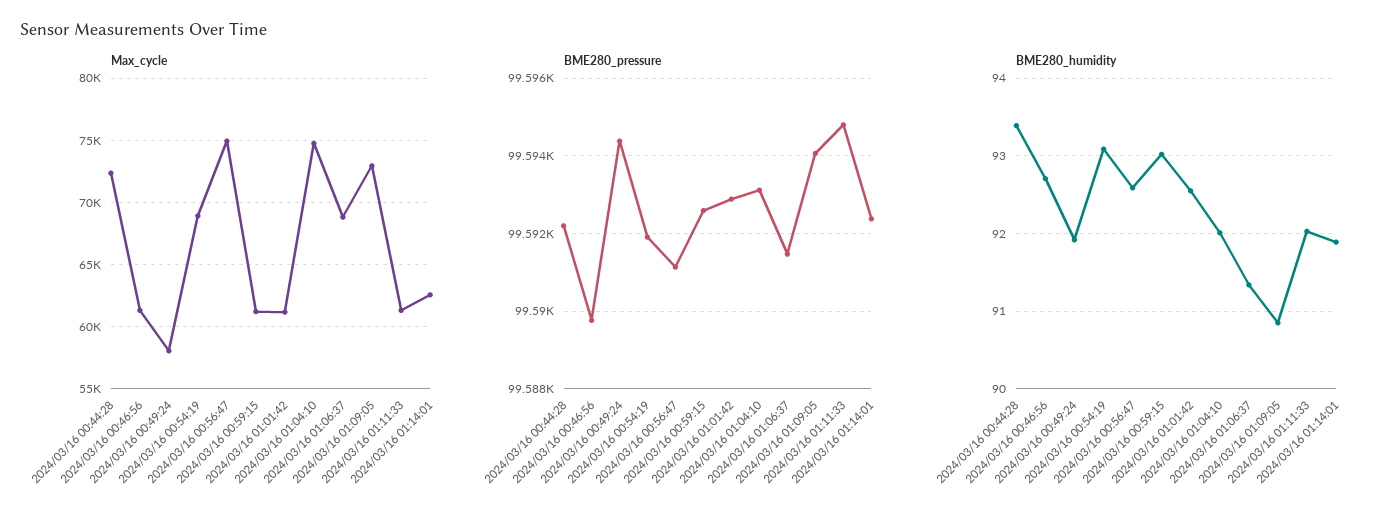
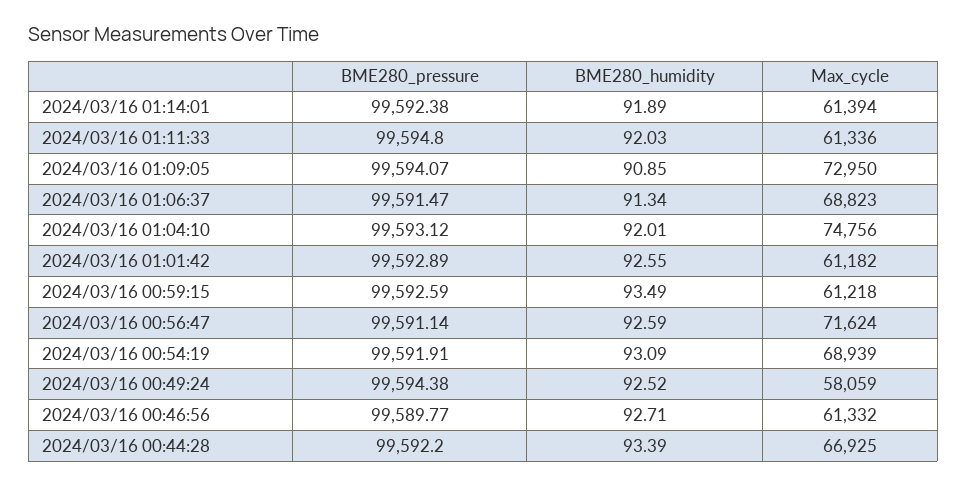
  {
    "Max_cycle": {
-     "2024/03/16 00:44:28": 72500,
+     "2024/03/16 00:44:28": 66925,
      "2024/03/16 00:46:56": 61332,
      "2024/03/16 00:49:24": 58059,
      "2024/03/16 00:54:19": 68939,
-     "2024/03/16 00:56:47": 75000,
+     "2024/03/16 00:56:47": 71624,
      "2024/03/16 00:59:15": 61218,
      "2024/03/16 01:01:42": 61182,
      "2024/03/16 01:04:10": 74756,
      "2024/03/16 01:06:37": 68823,
      "2024/03/16 01:09:05": 72950,
      "2024/03/16 01:11:33": 61336,
-     "2024/03/16 01:14:01": 62500
+     "2024/03/16 01:14:01": 61394
    },
    "BME280_pressure": {
      "2024/03/16 00:44:28": 99592.2,
      "2024/03/16 00:46:56": 99589.77,
      "2024/03/16 00:49:24": 99594.38,
      "2024/03/16 00:54:19": 99591.91,
      "2024/03/16 00:56:47": 99591.14,
      "2024/03/16 00:59:15": 99592.59,
      "2024/03/16 01:01:42": 99592.89,
      "2024/03/16 01:04:10": 99593.12,
      "2024/03/16 01:06:37": 99591.47,
      "2024/03/16 01:09:05": 99594.07,
      "2024/03/16 01:11:33": 99594.8,
      "2024/03/16 01:14:01": 99592.38
    },
    "BME280_humidity": {
      "2024/03/16 00:44:28": 93.39,
      "2024/03/16 00:46:56": 92.71,
-     "2024/03/16 00:49:24": 91.9,
+     "2024/03/16 00:49:24": 92.52,
      "2024/03/16 00:54:19": 93.09,
      "2024/03/16 00:56:47": 92.59,
-     "2024/03/16 00:59:15": 93,
+     "2024/03/16 00:59:15": 93.49,
      "2024/03/16 01:01:42": 92.55,
      "2024/03/16 01:04:10": 92.01,
      "2024/03/16 01:06:37": 91.34,
      "2024/03/16 01:09:05": 90.85,
      "2024/03/16 01:11:33": 92.03,
      "2024/03/16 01:14:01": 91.89
    }
  }

